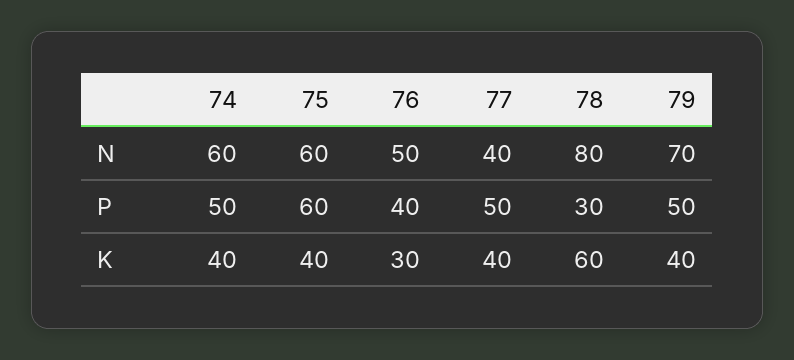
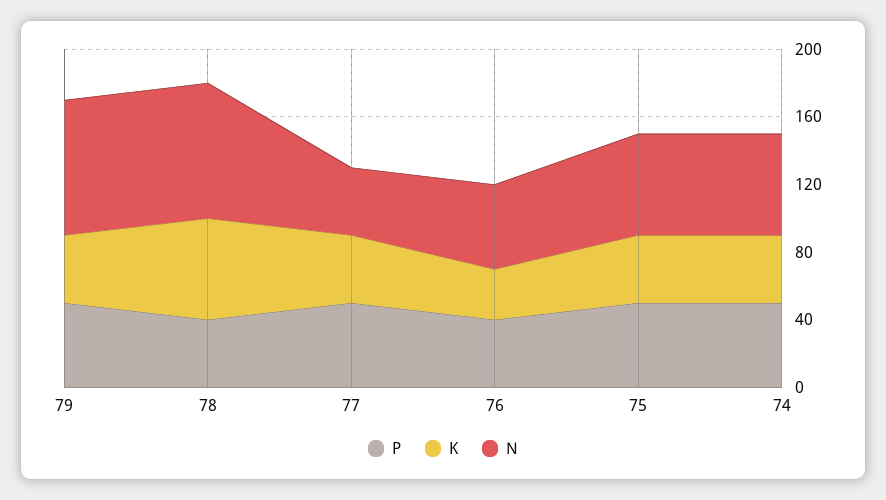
  {
    "N": {
      "74": 60,
      "75": 60,
      "76": 50,
      "77": 40,
      "78": 80,
-     "79": 70
+     "79": 80
    },
    "P": {
      "74": 50,
-     "75": 60,
+     "75": 50,
      "76": 40,
      "77": 50,
-     "78": 30,
+     "78": 40,
      "79": 50
    },
    "K": {
      "74": 40,
      "75": 40,
      "76": 30,
      "77": 40,
      "78": 60,
      "79": 40
    }
  }

